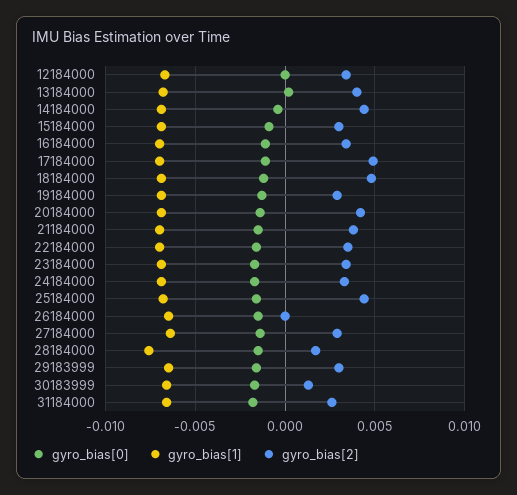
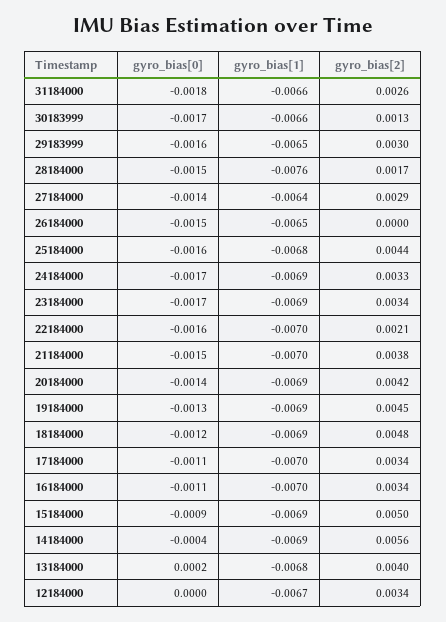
  {
    "gyro_bias[0]": {
      "12184000": 0,
      "13184000": 0.0002,
      "14184000": -0.0004,
      "15184000": -0.0009,
      "16184000": -0.0011,
      "17184000": -0.0011,
      "18184000": -0.0012,
      "19184000": -0.0013,
      "20184000": -0.0014,
      "21184000": -0.0015,
      "22184000": -0.0016,
      "23184000": -0.0017,
      "24184000": -0.0017,
      "25184000": -0.0016,
      "26184000": -0.0015,
      "27184000": -0.0014,
      "28184000": -0.0015,
      "29183999": -0.0016,
      "30183999": -0.0017,
      "31184000": -0.0018
    },
    "gyro_bias[1]": {
      "12184000": -0.0067,
      "13184000": -0.0068,
      "14184000": -0.0069,
      "15184000": -0.0069,
      "16184000": -0.007,
      "17184000": -0.007,
      "18184000": -0.0069,
      "19184000": -0.0069,
      "20184000": -0.0069,
      "21184000": -0.007,
      "22184000": -0.007,
      "23184000": -0.0069,
      "24184000": -0.0069,
      "25184000": -0.0068,
      "26184000": -0.0065,
      "27184000": -0.0064,
      "28184000": -0.0076,
      "29183999": -0.0065,
      "30183999": -0.0066,
      "31184000": -0.0066
    },
    "gyro_bias[2]": {
      "12184000": 0.0034,
      "13184000": 0.004,
-     "14184000": 0.0045,
+     "14184000": 0.0056,
-     "15184000": 0.003,
+     "15184000": 0.005,
      "16184000": 0.0034,
-     "17184000": 0.005,
+     "17184000": 0.0034,
      "18184000": 0.0048,
-     "19184000": 0.003,
+     "19184000": 0.0045,
      "20184000": 0.0042,
      "21184000": 0.0038,
-     "22184000": 0.0035,
+     "22184000": 0.0021,
      "23184000": 0.0034,
      "24184000": 0.0033,
      "25184000": 0.0044,
      "26184000": 0,
      "27184000": 0.0029,
      "28184000": 0.0017,
      "29183999": 0.003,
      "30183999": 0.0013,
      "31184000": 0.0026
    }
  }

